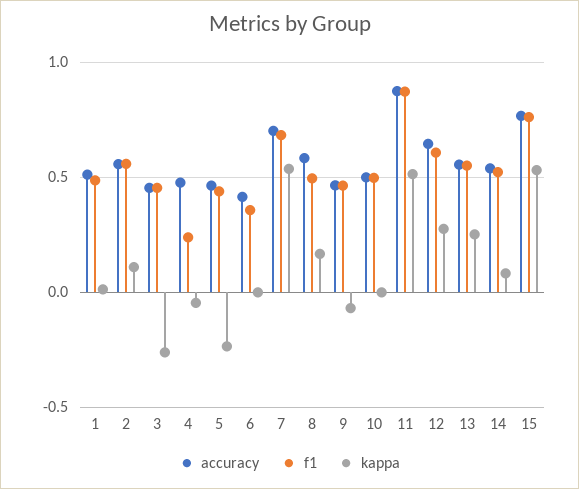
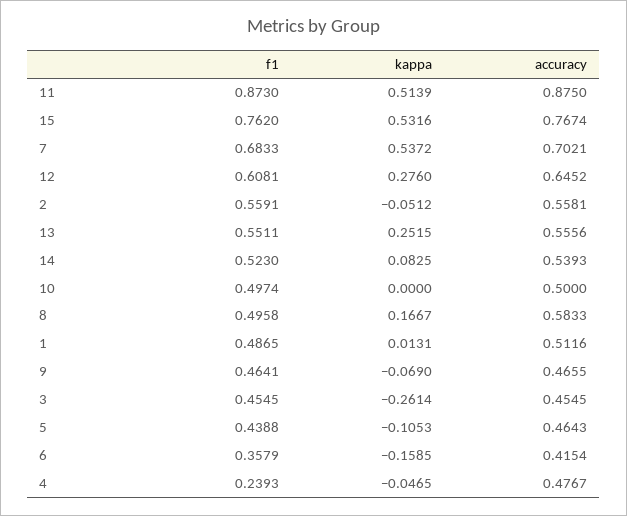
  {
    "accuracy": {
      "1": 0.5116,
      "2": 0.5581,
      "3": 0.4545,
      "4": 0.4767,
      "5": 0.4643,
      "6": 0.4154,
      "7": 0.7021,
      "8": 0.5833,
      "9": 0.4655,
      "10": 0.5,
      "11": 0.875,
      "12": 0.6452,
      "13": 0.5556,
      "14": 0.5393,
      "15": 0.7674
    },
    "f1": {
      "1": 0.4865,
      "2": 0.5591,
      "3": 0.4545,
      "4": 0.2393,
      "5": 0.4388,
      "6": 0.3579,
      "7": 0.6833,
      "8": 0.4958,
      "9": 0.4641,
      "10": 0.4974,
      "11": 0.873,
      "12": 0.6081,
      "13": 0.5511,
      "14": 0.523,
      "15": 0.762
    },
    "kappa": {
      "1": 0.0131,
-     "2": 0.1,
+     "2": -0.0512,
      "3": -0.2614,
      "4": -0.0465,
-     "5": -0.25,
+     "5": -0.1053,
-     "6": 0,
+     "6": -0.1585,
      "7": 0.5372,
      "8": 0.1667,
      "9": -0.069,
      "10": 0,
      "11": 0.5139,
      "12": 0.276,
      "13": 0.2515,
      "14": 0.0825,
      "15": 0.5316
    }
  }

